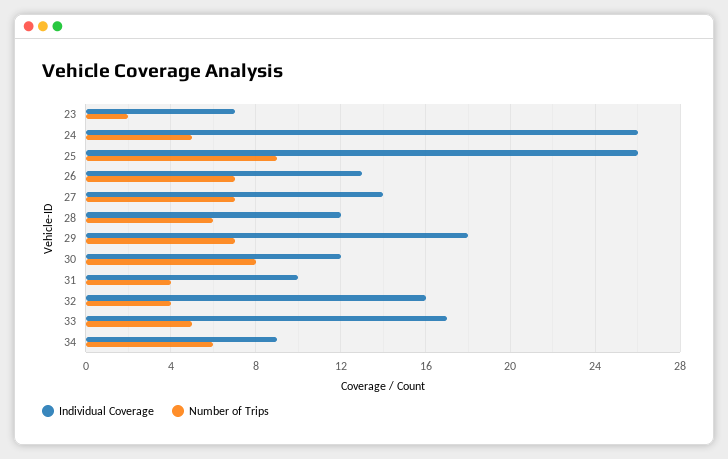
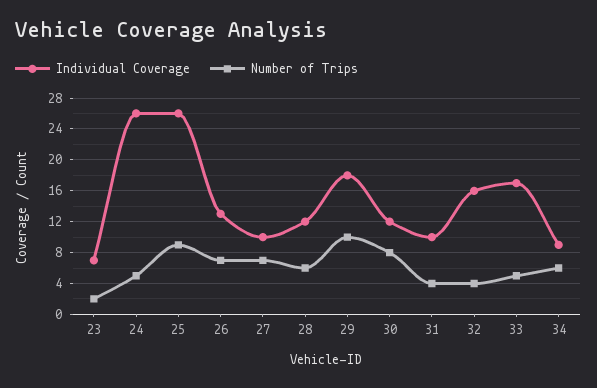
  {
    "Individual Coverage": {
      "23": 7,
      "24": 26,
      "25": 26,
      "26": 13,
-     "27": 14,
+     "27": 10,
      "28": 12,
      "29": 18,
      "30": 12,
      "31": 10,
      "32": 16,
      "33": 17,
      "34": 9
    },
    "Number of Trips": {
      "23": 2,
      "24": 5,
      "25": 9,
      "26": 7,
      "27": 7,
      "28": 6,
-     "29": 7,
+     "29": 10,
      "30": 8,
      "31": 4,
      "32": 4,
      "33": 5,
      "34": 6
    }
  }

